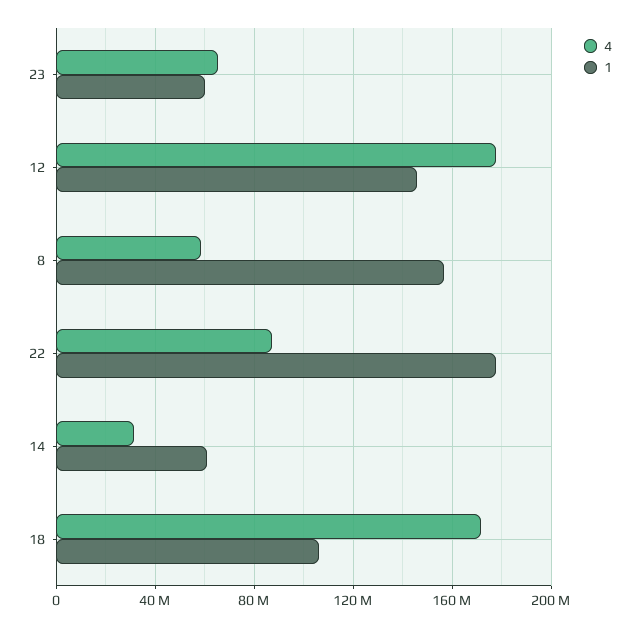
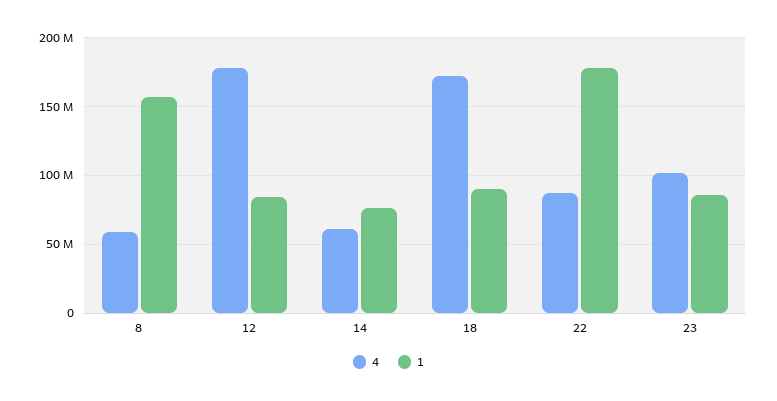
  {
    "4": {
-     "23": 65000000,
+     "23": 100000000,
      "12": 180000000,
      "8": 60000000,
      "22": 85000000,
-     "14": 30000000,
+     "14": 60000000,
      "18": 170000000
    },
    "1": {
-     "23": 60000000,
+     "23": 85000000,
-     "12": 145000000,
+     "12": 85000000,
      "8": 155000000,
      "22": 180000000,
-     "14": 60000000,
+     "14": 75000000,
-     "18": 105000000
+     "18": 90000000
    }
  }

